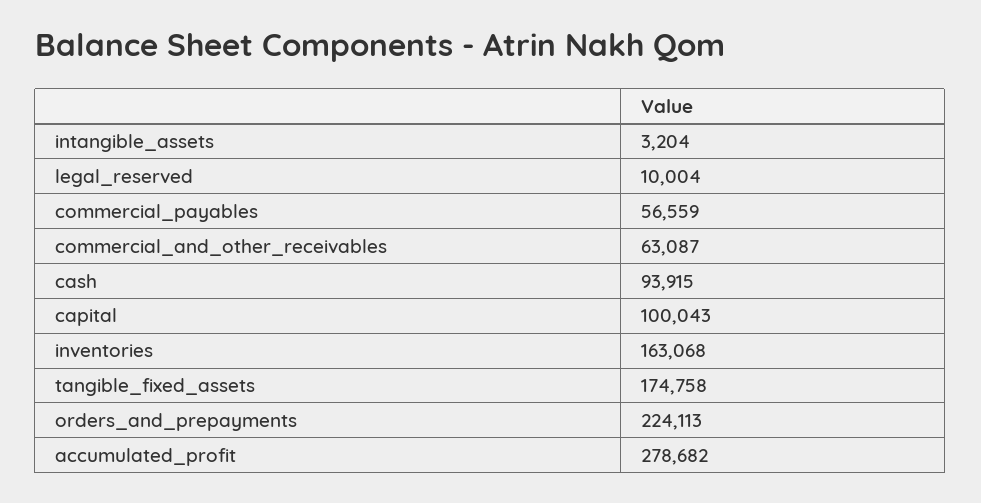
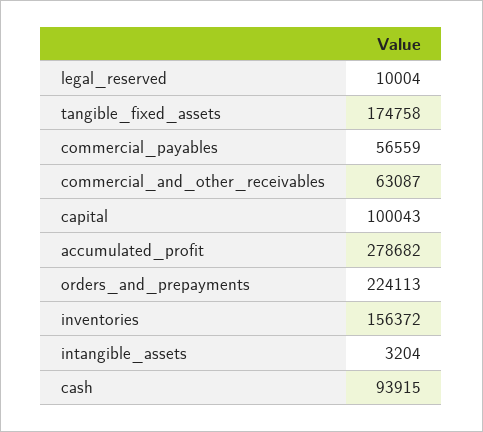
  {
    "intangible_assets": 3204,
    "legal_reserved": 10004,
    "commercial_payables": 56559,
    "commercial_and_other_receivables": 63087,
    "cash": 93915,
    "capital": 100043,
-   "inventories": 163068,
+   "inventories": 156372,
    "tangible_fixed_assets": 174758,
    "orders_and_prepayments": 224113,
    "accumulated_profit": 278682
  }

